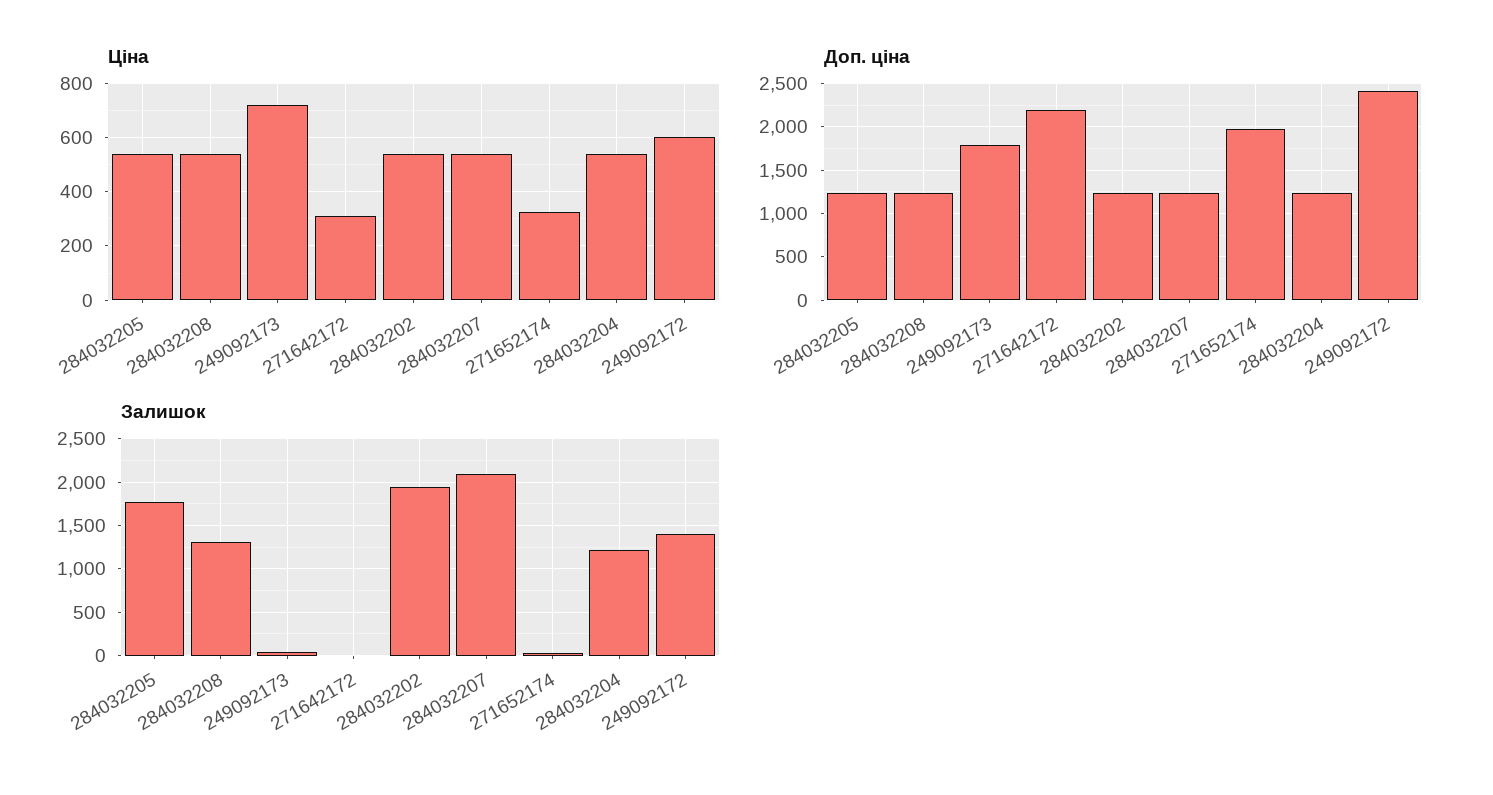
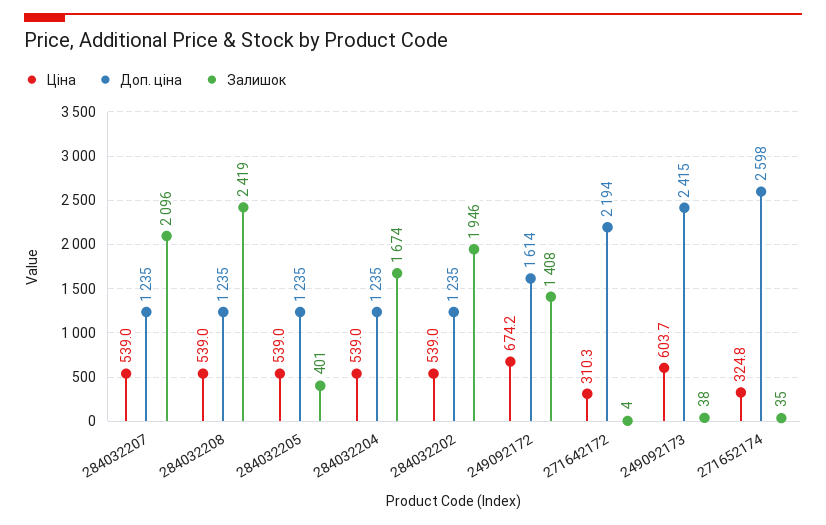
  {
    "Ціна": {
      "284032205": 539,
      "284032208": 539,
-     "249092173": 725,
+     "249092173": 603.7,
      "271642172": 310.3,
      "284032202": 539,
      "284032207": 539,
      "271652174": 324.8,
      "284032204": 539,
-     "249092172": 600
+     "249092172": 674.2
    },
    "Доп. ціна": {
      "284032205": 1235,
      "284032208": 1235,
-     "249092173": 1800,
+     "249092173": 2415,
      "271642172": 2194,
      "284032202": 1235,
      "284032207": 1235,
-     "271652174": 2000,
+     "271652174": 2598,
      "284032204": 1235,
-     "249092172": 2400
+     "249092172": 1614
    },
    "Залишок": {
-     "284032205": 1800,
+     "284032205": 401,
-     "284032208": 1300,
+     "284032208": 2419,
      "249092173": 38,
      "271642172": 4,
      "284032202": 1946,
      "284032207": 2096,
      "271652174": 35,
-     "284032204": 1200,
+     "284032204": 1674,
      "249092172": 1408
    }
  }

